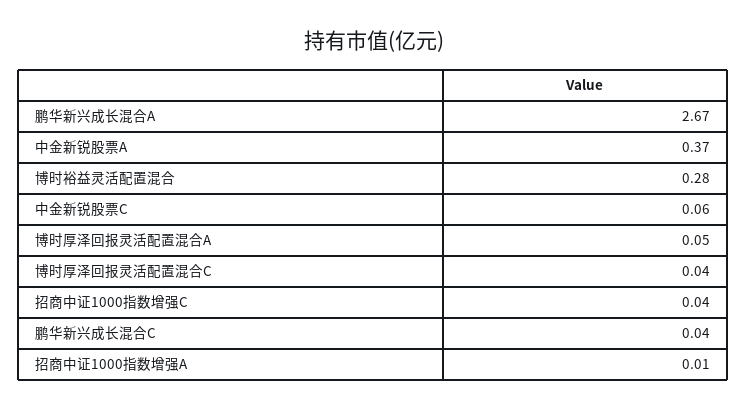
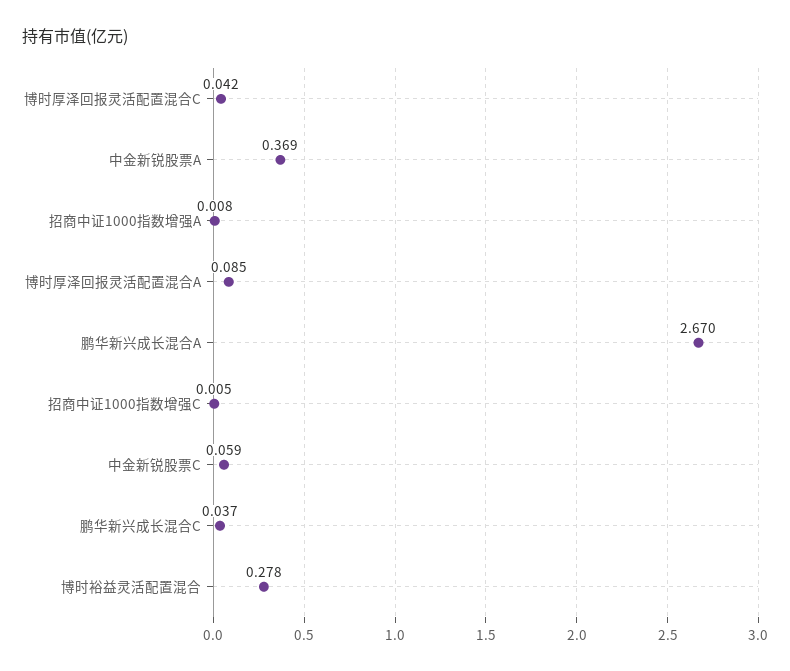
  {
    "鹏华新兴成长混合A": 2.67,
    "中金新锐股票A": 0.369,
    "博时裕益灵活配置混合": 0.278,
    "中金新锐股票C": 0.059,
-   "博时厚泽回报灵活配置混合A": 0.05,
+   "博时厚泽回报灵活配置混合A": 0.085,
    "博时厚泽回报灵活配置混合C": 0.042,
-   "招商中证1000指数增强C": 0.04,
+   "招商中证1000指数增强C": 0.005,
    "鹏华新兴成长混合C": 0.037,
    "招商中证1000指数增强A": 0.008
  }

